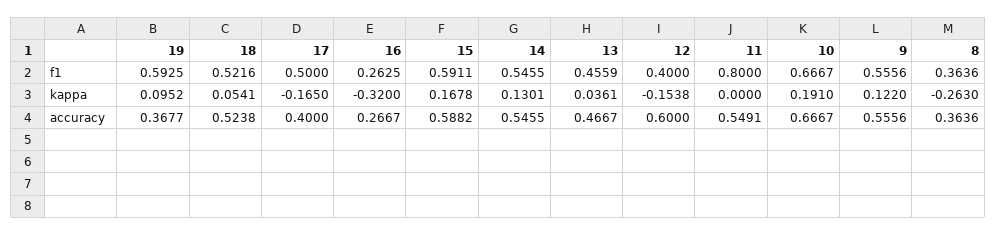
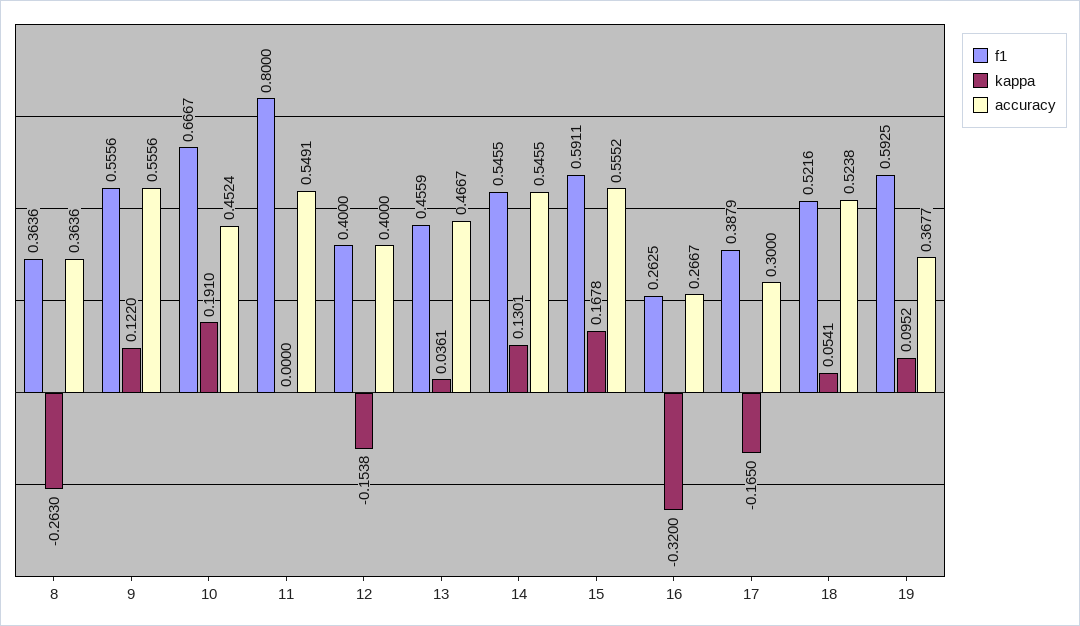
  {
    "f1": {
      "19": 0.5925,
      "18": 0.5216,
-     "17": 0.5,
+     "17": 0.3879,
      "16": 0.2625,
      "15": 0.5911,
      "14": 0.5455,
      "13": 0.4559,
      "12": 0.4,
      "11": 0.8,
      "10": 0.6667,
      "9": 0.5556,
      "8": 0.3636
    },
    "kappa": {
      "19": 0.0952,
      "18": 0.0541,
      "17": -0.165,
      "16": -0.32,
      "15": 0.1678,
      "14": 0.1301,
      "13": 0.0361,
      "12": -0.1538,
      "11": 0,
      "10": 0.191,
      "9": 0.122,
      "8": -0.263
    },
    "accuracy": {
      "19": 0.3677,
      "18": 0.5238,
-     "17": 0.4,
+     "17": 0.3,
      "16": 0.2667,
-     "15": 0.5882,
+     "15": 0.5552,
      "14": 0.5455,
      "13": 0.4667,
-     "12": 0.6,
+     "12": 0.4,
      "11": 0.5491,
-     "10": 0.6667,
+     "10": 0.4524,
      "9": 0.5556,
      "8": 0.3636
    }
  }

